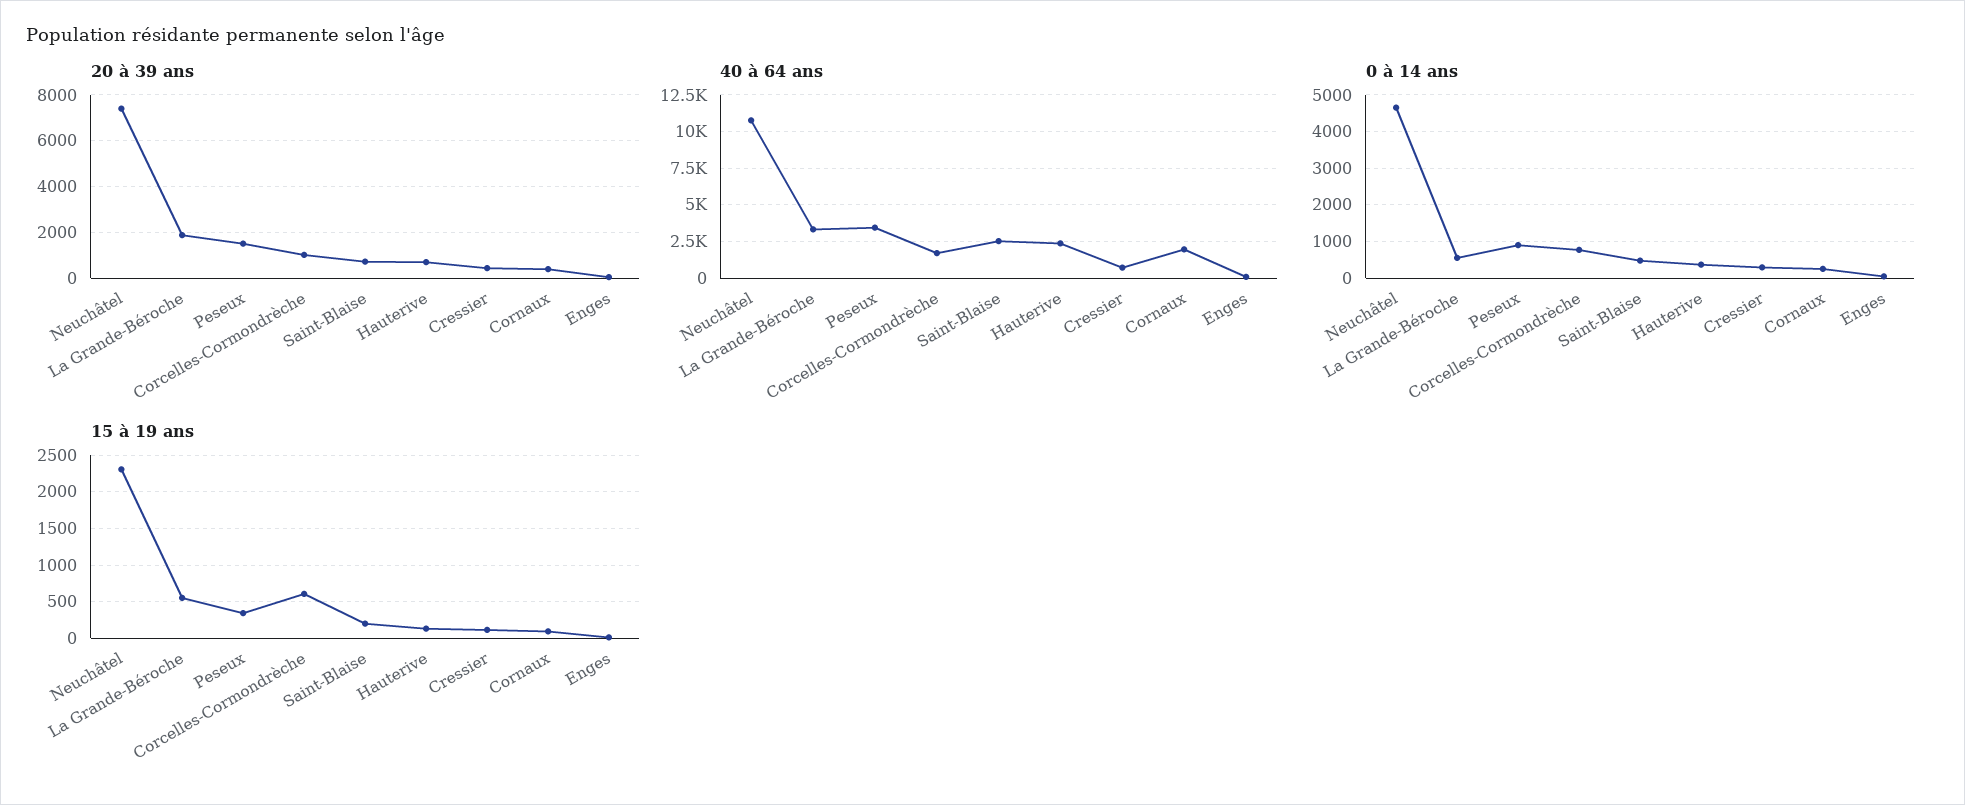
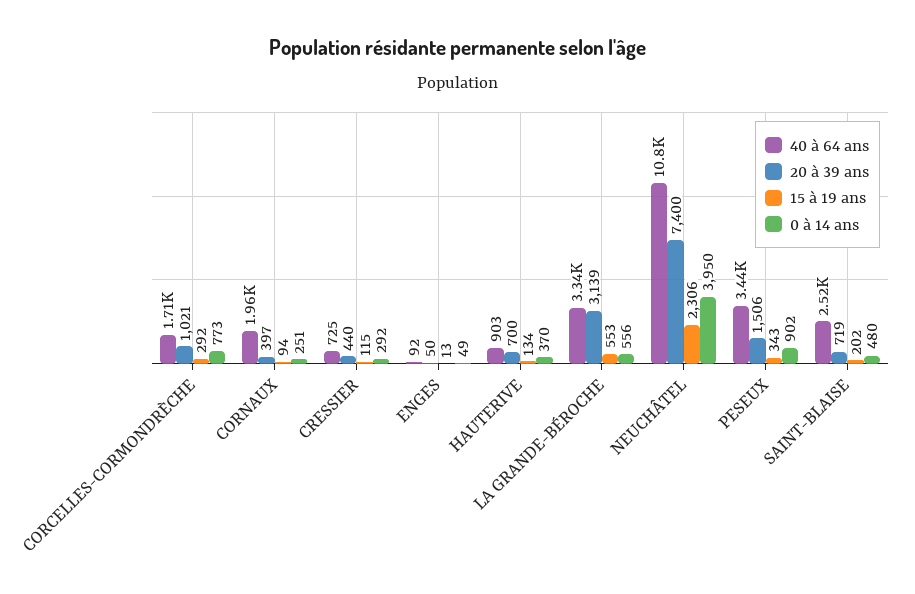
  {
    "20 à 39 ans": {
      "Neuchâtel": 7400,
-     "La Grande-Béroche": 2000,
+     "La Grande-Béroche": 3139,
      "Peseux": 1506,
      "Corcelles-Cormondrèche": 1021,
      "Saint-Blaise": 719,
      "Hauterive": 700,
      "Cressier": 440,
      "Cornaux": 397,
      "Enges": 50
    },
    "40 à 64 ans": {
      "Neuchâtel": 10800,
      "La Grande-Béroche": 3340,
      "Peseux": 3440,
      "Corcelles-Cormondrèche": 1710,
      "Saint-Blaise": 2520,
-     "Hauterive": 2500,
+     "Hauterive": 903,
      "Cressier": 725,
      "Cornaux": 1960,
      "Enges": 92
    },
    "0 à 14 ans": {
-     "Neuchâtel": 4600,
+     "Neuchâtel": 3950,
      "La Grande-Béroche": 556,
      "Peseux": 902,
      "Corcelles-Cormondrèche": 773,
      "Saint-Blaise": 480,
      "Hauterive": 370,
      "Cressier": 292,
      "Cornaux": 251,
      "Enges": 49
    },
    "15 à 19 ans": {
      "Neuchâtel": 2306,
      "La Grande-Béroche": 553,
      "Peseux": 343,
-     "Corcelles-Cormondrèche": 600,
+     "Corcelles-Cormondrèche": 292,
      "Saint-Blaise": 202,
      "Hauterive": 134,
      "Cressier": 115,
      "Cornaux": 94,
      "Enges": 13
    }
  }

